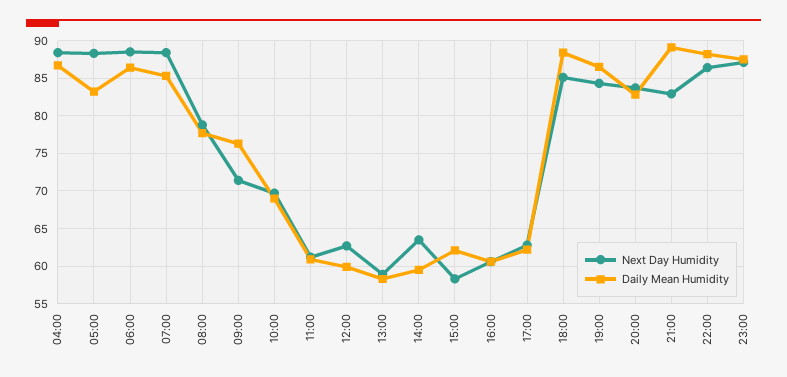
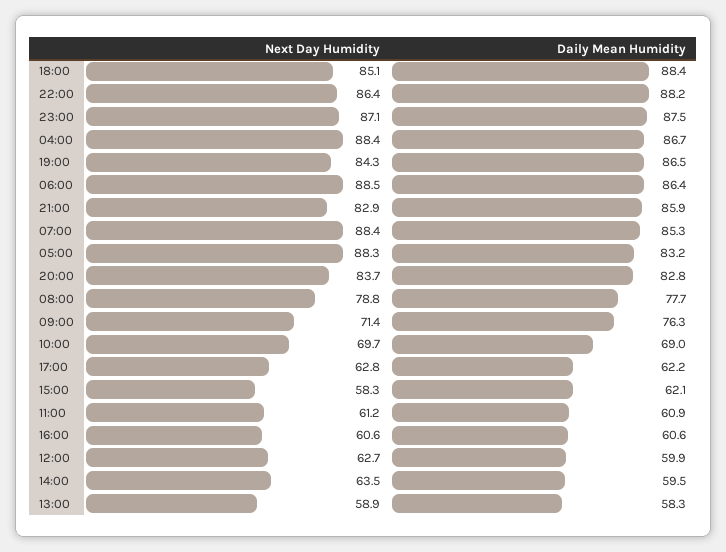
  {
    "Next Day Humidity": {
      "04:00": 88.4,
      "05:00": 88.3,
      "06:00": 88.5,
      "07:00": 88.4,
      "08:00": 78.8,
      "09:00": 71.4,
      "10:00": 69.7,
      "11:00": 61.2,
      "12:00": 62.7,
      "13:00": 58.9,
      "14:00": 63.5,
      "15:00": 58.3,
      "16:00": 60.6,
      "17:00": 62.8,
      "18:00": 85.1,
      "19:00": 84.3,
      "20:00": 83.7,
      "21:00": 82.9,
      "22:00": 86.4,
      "23:00": 87.1
    },
    "Daily Mean Humidity": {
      "04:00": 86.7,
      "05:00": 83.2,
      "06:00": 86.4,
      "07:00": 85.3,
      "08:00": 77.7,
      "09:00": 76.3,
      "10:00": 69,
      "11:00": 60.9,
      "12:00": 59.9,
      "13:00": 58.3,
      "14:00": 59.5,
      "15:00": 62.1,
      "16:00": 60.6,
      "17:00": 62.2,
      "18:00": 88.4,
      "19:00": 86.5,
      "20:00": 82.8,
-     "21:00": 89,
+     "21:00": 85.9,
      "22:00": 88.2,
      "23:00": 87.5
    }
  }

